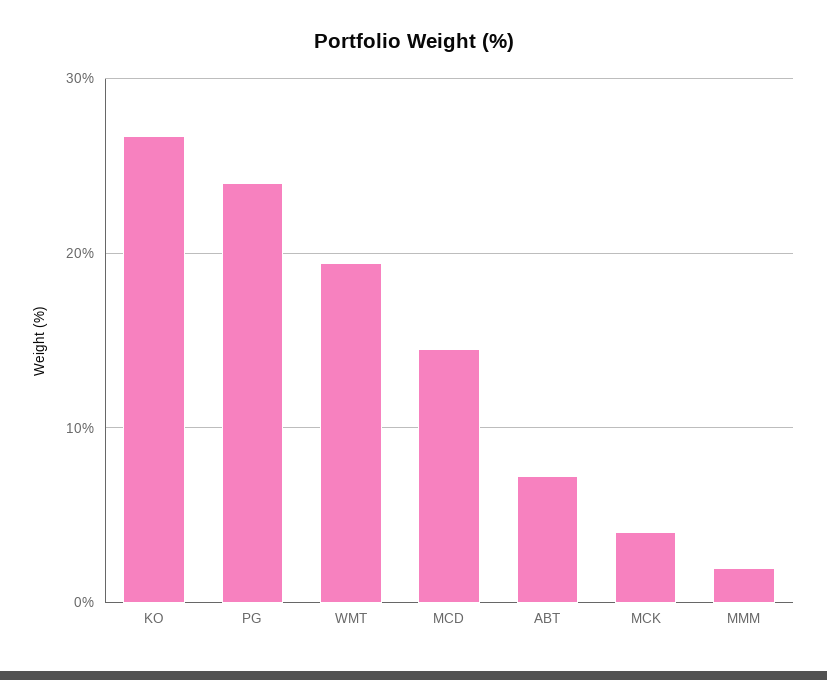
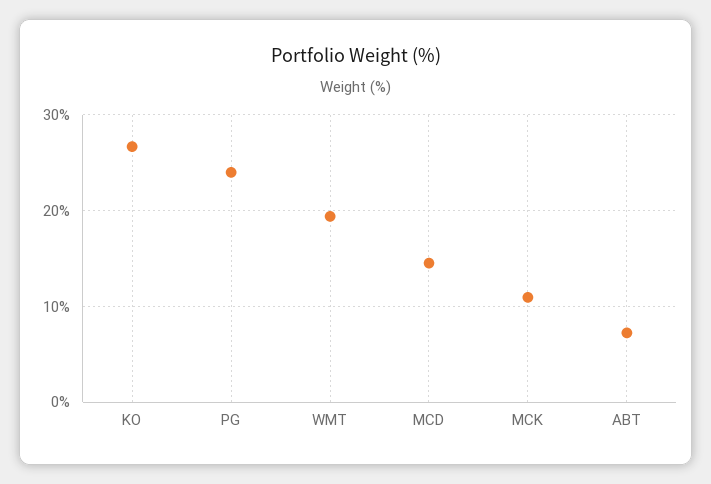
  {
    "KO": 27,
    "PG": 24,
    "WMT": 19,
    "MCD": 15,
    "ABT": 7,
-   "MCK": 4,
+   "MCK": 11
-   "MMM": 2
  }

